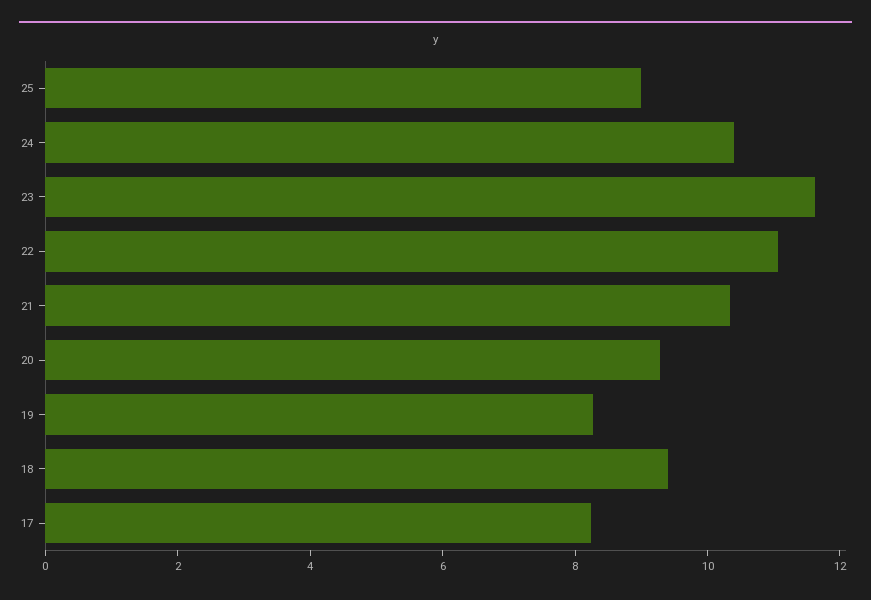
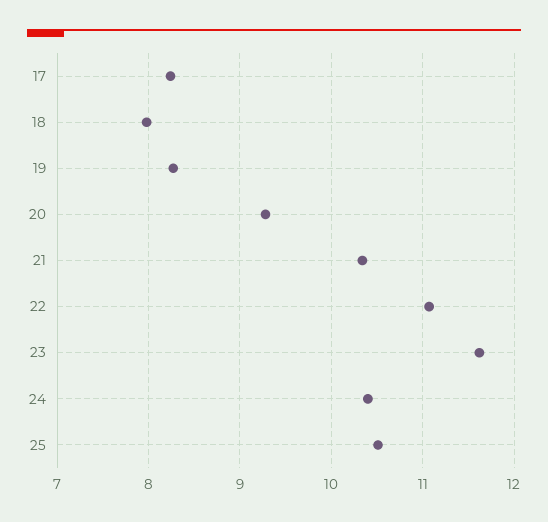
  {
-   "25": 9,
+   "25": 10.5,
    "24": 10.4,
    "23": 11.6,
    "22": 11.1,
    "21": 10.3,
    "20": 9.3,
    "19": 8.3,
-   "18": 9.5,
+   "18": 8,
    "17": 8.2
  }

